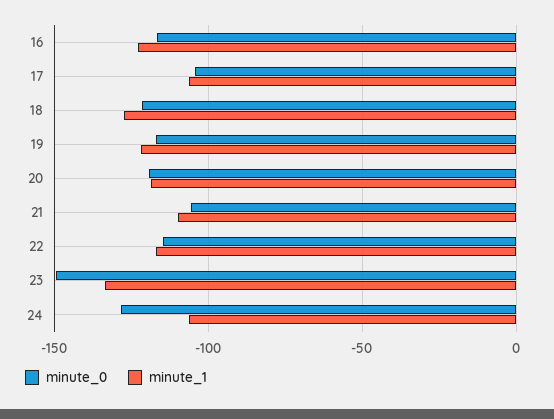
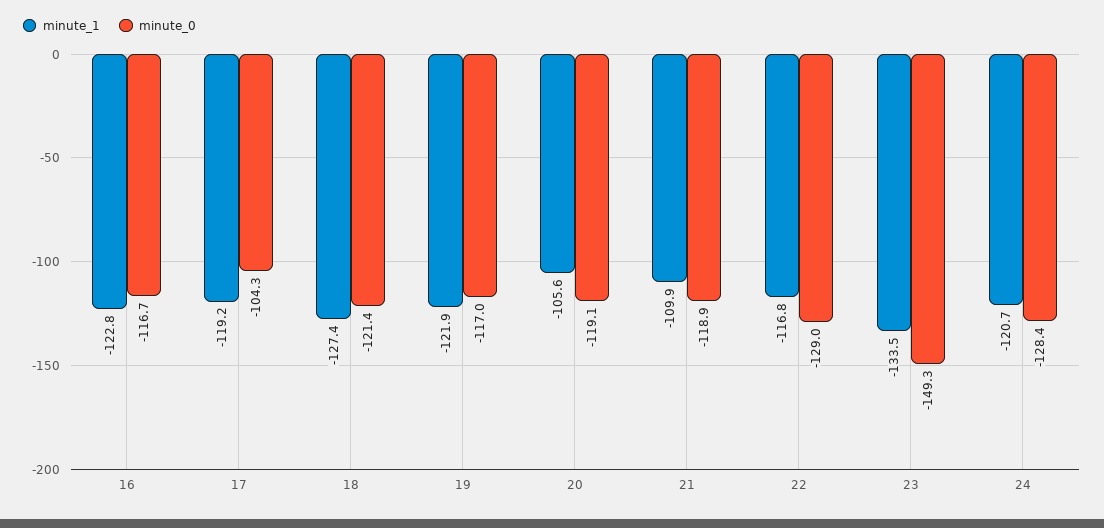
  {
    "minute_0": {
      "16": -116.7,
      "17": -104.3,
      "18": -121.4,
      "19": -117,
      "20": -119.1,
-     "21": -105,
+     "21": -118.9,
-     "22": -115,
+     "22": -129,
      "23": -149.3,
      "24": -128.4
    },
    "minute_1": {
      "16": -122.8,
-     "17": -105,
+     "17": -119.2,
      "18": -127.4,
      "19": -121.9,
-     "20": -120,
+     "20": -105.6,
      "21": -109.9,
      "22": -116.8,
      "23": -133.5,
-     "24": -105
+     "24": -120.7
    }
  }

